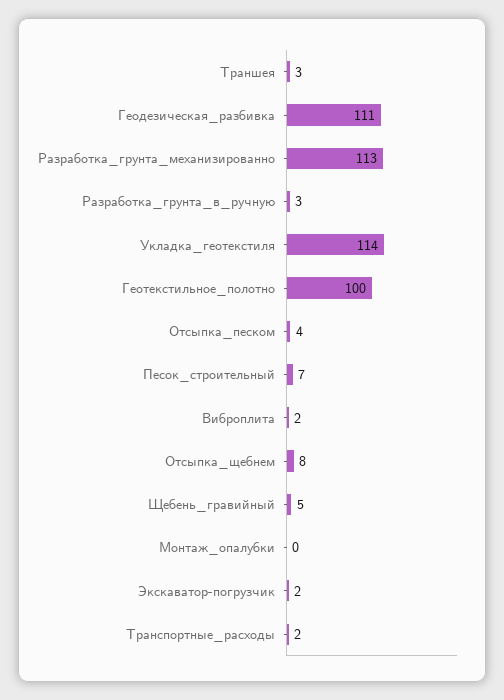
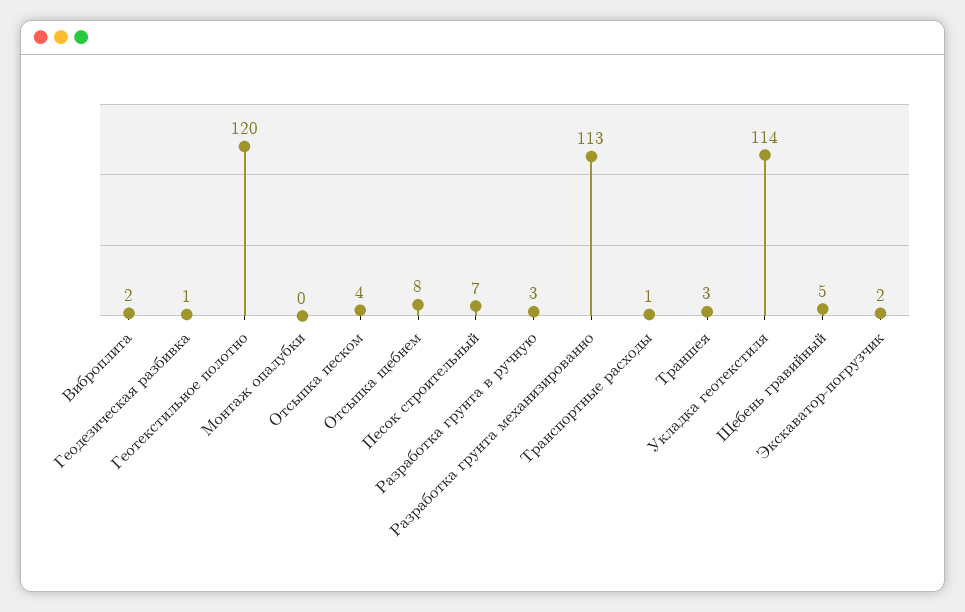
  {
    "Траншея": 3,
-   "Геодезическая_разбивка": 111,
+   "Геодезическая_разбивка": 1,
    "Разработка_грунта_механизированно": 113,
    "Разработка_грунта_в_ручную": 3,
    "Укладка_геотекстиля": 114,
-   "Геотекстильное_полотно": 100,
+   "Геотекстильное_полотно": 120,
    "Отсыпка_песком": 4,
    "Песок_строительный": 7,
    "Виброплита": 2,
    "Отсыпка_щебнем": 8,
    "Щебень_гравийный": 5,
    "Монтаж_опалубки": 0,
    "Экскаватор-погрузчик": 2,
-   "Транспортные_расходы": 2
+   "Транспортные_расходы": 1
  }

